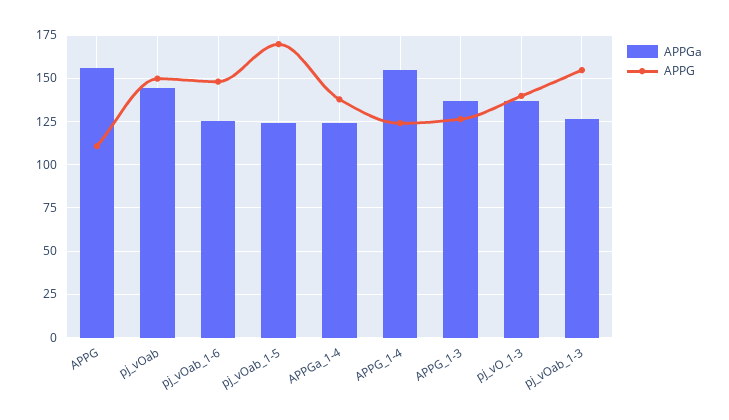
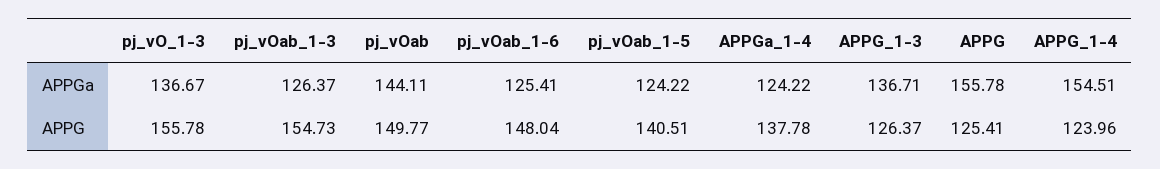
  {
    "APPGa": {
      "APPG": 155.78,
      "pj_vOab": 144.11,
      "pj_vOab_1-6": 125.41,
      "pj_vOab_1-5": 124.22,
      "APPGa_1-4": 124.22,
      "APPG_1-4": 154.51,
      "APPG_1-3": 136.71,
      "pj_vO_1-3": 136.67,
      "pj_vOab_1-3": 126.37
    },
    "APPG": {
-     "APPG": 110,
+     "APPG": 125.41,
      "pj_vOab": 149.77,
      "pj_vOab_1-6": 148.04,
-     "pj_vOab_1-5": 170,
+     "pj_vOab_1-5": 140.51,
      "APPGa_1-4": 137.78,
      "APPG_1-4": 123.96,
      "APPG_1-3": 126.37,
-     "pj_vO_1-3": 140,
+     "pj_vO_1-3": 155.78,
      "pj_vOab_1-3": 154.73
    }
  }

